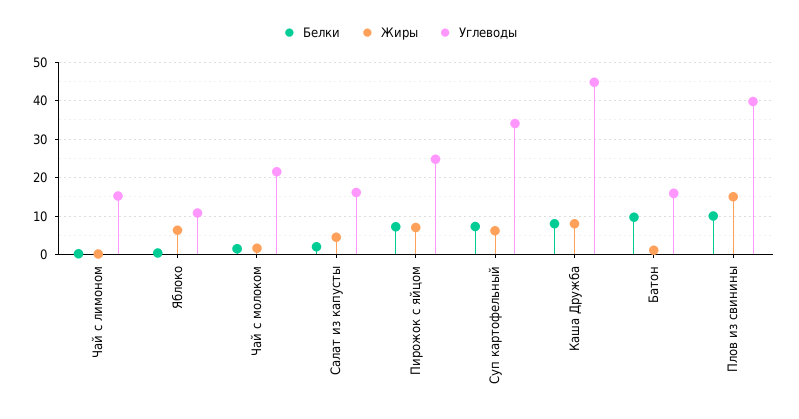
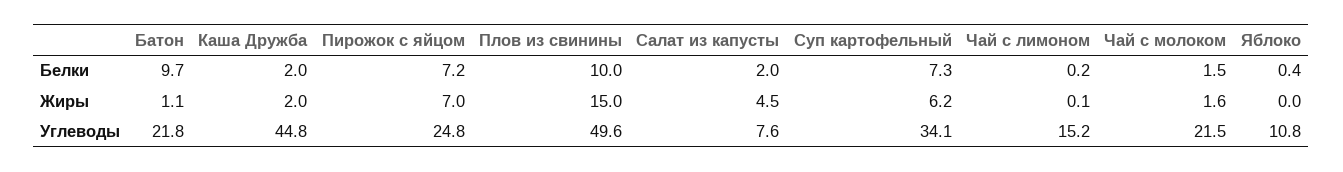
  {
    "Белки": {
      "Чай с лимоном": 0.2,
      "Яблоко": 0.4,
      "Чай с молоком": 1.5,
      "Салат из капусты": 2,
      "Пирожок с яйцом": 7.2,
      "Суп картофельный": 7.3,
-     "Каша Дружба": 8,
+     "Каша Дружба": 2,
      "Батон": 9.7,
      "Плов из свинины": 10
    },
    "Жиры": {
      "Чай с лимоном": 0.1,
-     "Яблоко": 6,
+     "Яблоко": 0,
      "Чай с молоком": 1.6,
      "Салат из капусты": 4.5,
      "Пирожок с яйцом": 7,
      "Суп картофельный": 6.2,
-     "Каша Дружба": 8,
+     "Каша Дружба": 2,
      "Батон": 1.1,
      "Плов из свинины": 15
    },
    "Углеводы": {
      "Чай с лимоном": 15.2,
      "Яблоко": 10.8,
      "Чай с молоком": 21.5,
-     "Салат из капусты": 16,
+     "Салат из капусты": 7.6,
      "Пирожок с яйцом": 24.8,
      "Суп картофельный": 34.1,
      "Каша Дружба": 44.8,
-     "Батон": 16,
+     "Батон": 21.8,
-     "Плов из свинины": 40
+     "Плов из свинины": 49.6
    }
  }

